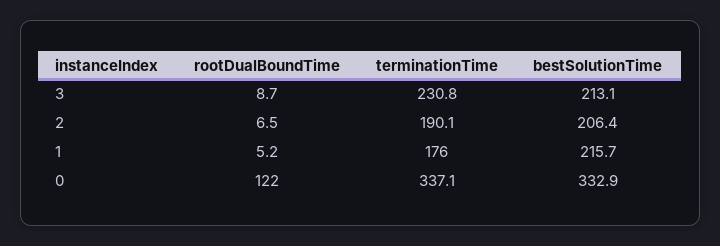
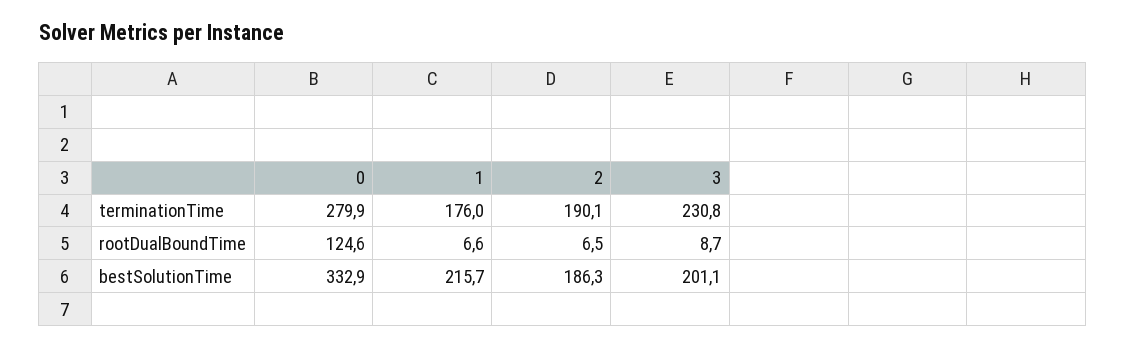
  {
    "rootDualBoundTime": {
      "3": 8.7,
      "2": 6.5,
-     "1": 5.2,
+     "1": 6.6,
-     "0": 122
+     "0": 124.6
    },
    "terminationTime": {
      "3": 230.8,
      "2": 190.1,
      "1": 176,
-     "0": 337.1
+     "0": 279.9
    },
    "bestSolutionTime": {
-     "3": 213.1,
+     "3": 201.1,
-     "2": 206.4,
+     "2": 186.3,
      "1": 215.7,
      "0": 332.9
    }
  }

